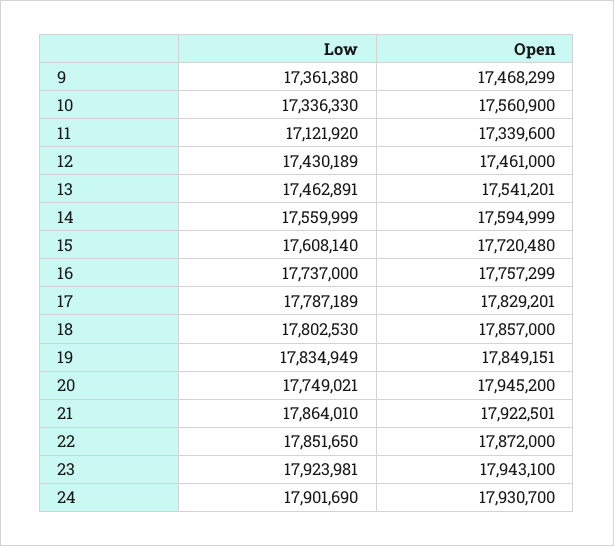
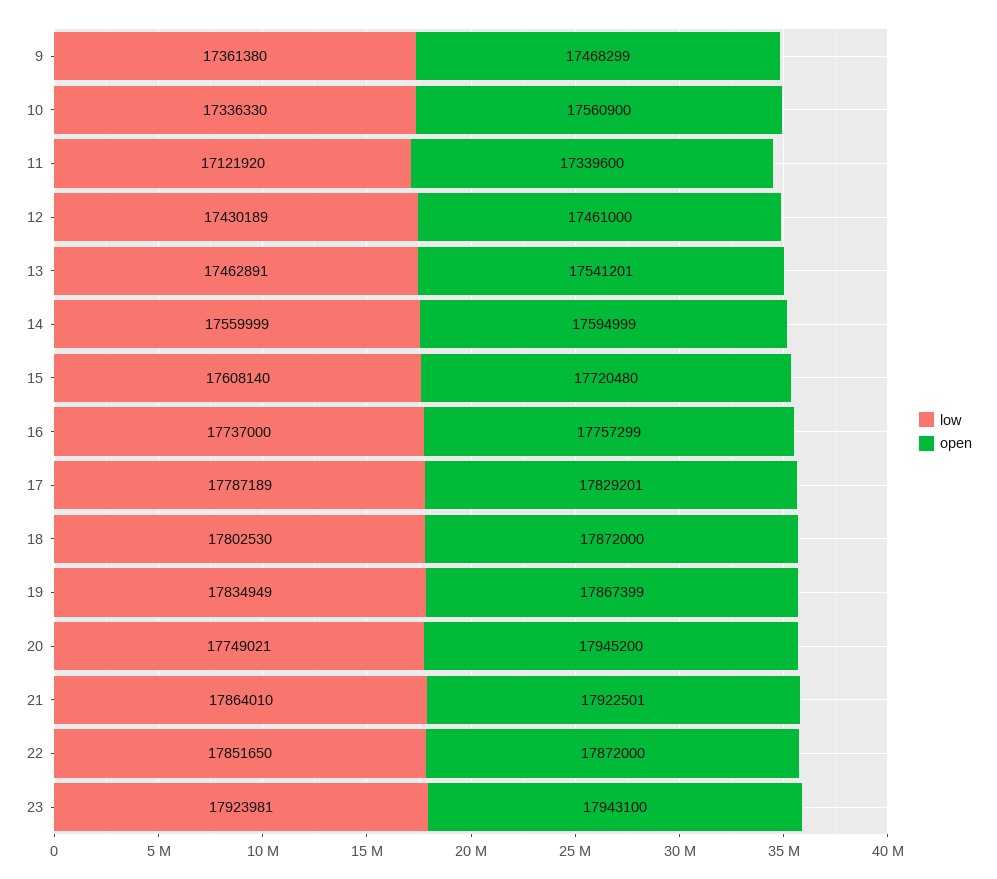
  {
    "Low": {
      "9": 17361380,
      "10": 17336330,
      "11": 17121920,
      "12": 17430189,
      "13": 17462891,
      "14": 17559999,
      "15": 17608140,
      "16": 17737000,
      "17": 17787189,
      "18": 17802530,
      "19": 17834949,
      "20": 17749021,
      "21": 17864010,
      "22": 17851650,
-     "23": 17923981,
+     "23": 17923981
-     "24": 17901690
    },
    "Open": {
      "9": 17468299,
      "10": 17560900,
      "11": 17339600,
      "12": 17461000,
      "13": 17541201,
      "14": 17594999,
      "15": 17720480,
      "16": 17757299,
      "17": 17829201,
-     "18": 17857000,
+     "18": 17872000,
-     "19": 17849151,
+     "19": 17867399,
      "20": 17945200,
      "21": 17922501,
      "22": 17872000,
-     "23": 17943100,
+     "23": 17943100
-     "24": 17930700
    }
  }

